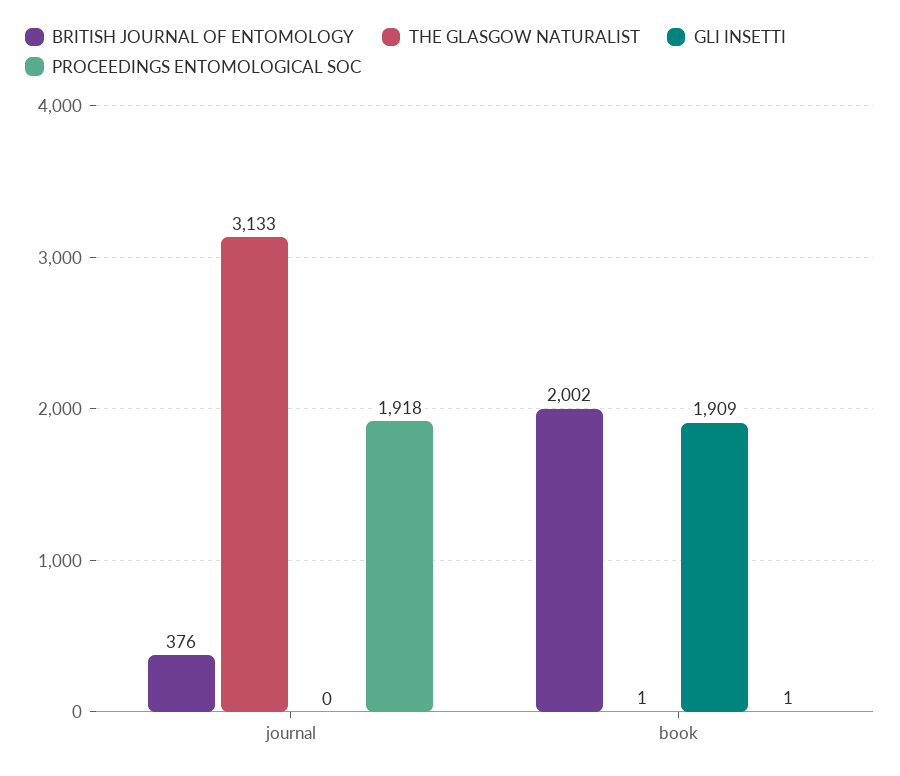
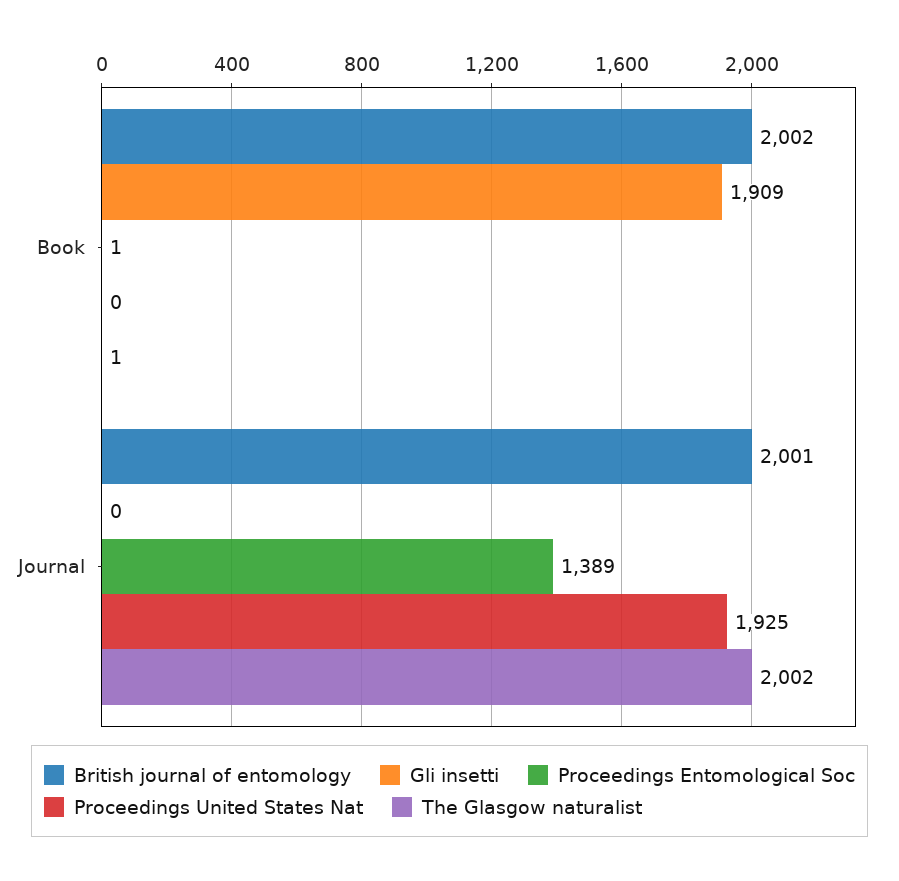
  {
    "BRITISH JOURNAL OF ENTOMOLOGY": {
-     "journal": 376,
+     "journal": 2001,
      "book": 2002
    },
    "THE GLASGOW NATURALIST": {
-     "journal": 3133,
+     "journal": 2002,
      "book": 1
    },
    "GLI INSETTI": {
      "journal": 0,
      "book": 1909
    },
    "PROCEEDINGS ENTOMOLOGICAL SOC": {
-     "journal": 1918,
+     "journal": 1389,
      "book": 1
-   }
+   },
+   "Proceedings United States Nat": {
+     "book": 0,
+     "journal": 1925
+   }
  }

